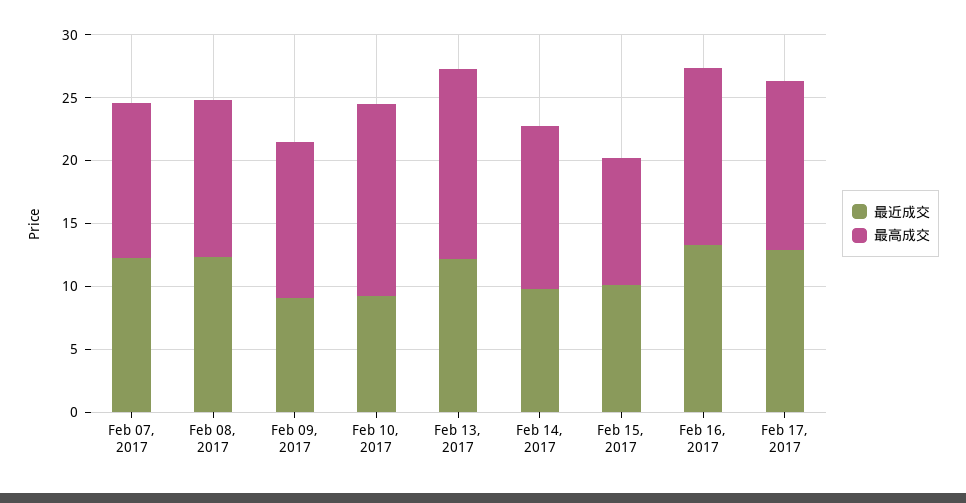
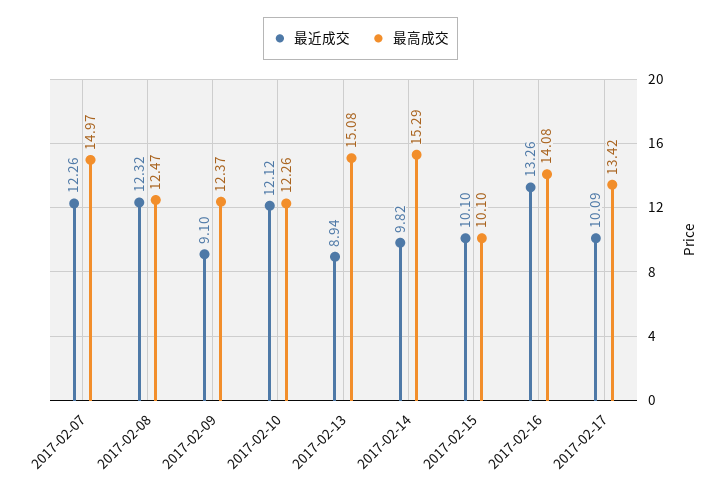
  {
    "最近成交": {
      "Feb 07, 2017": 12.26,
      "Feb 08, 2017": 12.32,
      "Feb 09, 2017": 9.1,
-     "Feb 10, 2017": 9,
+     "Feb 10, 2017": 12.12,
-     "Feb 13, 2017": 12,
+     "Feb 13, 2017": 8.94,
      "Feb 14, 2017": 9.82,
      "Feb 15, 2017": 10.1,
      "Feb 16, 2017": 13.26,
-     "Feb 17, 2017": 13
+     "Feb 17, 2017": 10.09
    },
    "最高成交": {
-     "Feb 07, 2017": 12,
+     "Feb 07, 2017": 14.97,
      "Feb 08, 2017": 12.47,
      "Feb 09, 2017": 12.37,
-     "Feb 10, 2017": 15,
+     "Feb 10, 2017": 12.26,
      "Feb 13, 2017": 15.08,
-     "Feb 14, 2017": 13,
+     "Feb 14, 2017": 15.29,
      "Feb 15, 2017": 10.1,
      "Feb 16, 2017": 14.08,
      "Feb 17, 2017": 13.42
    }
  }

